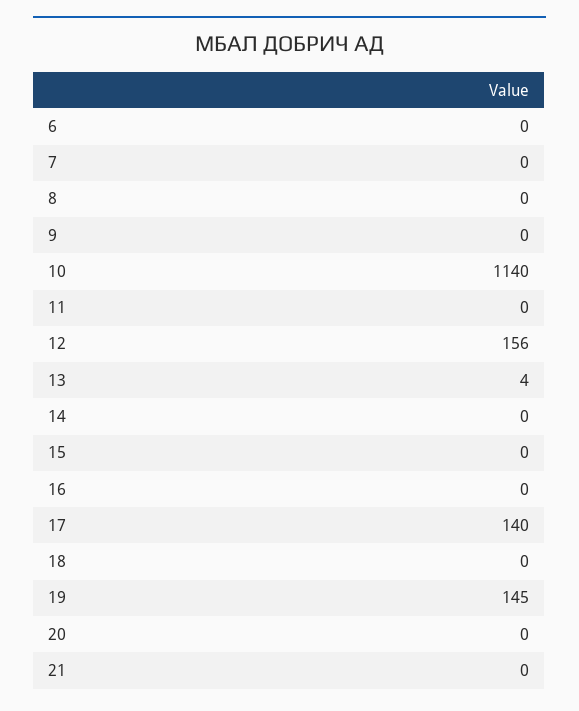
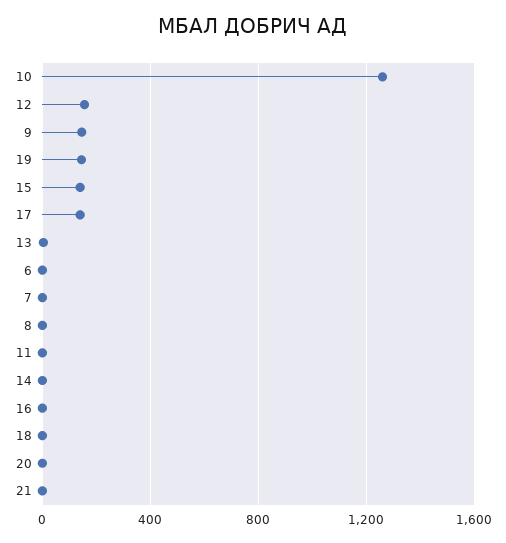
  {
    "6": 0,
    "7": 0,
    "8": 0,
-   "9": 0,
+   "9": 150,
-   "10": 1140,
+   "10": 1250,
    "11": 0,
    "12": 156,
    "13": 4,
    "14": 0,
-   "15": 0,
+   "15": 150,
    "16": 0,
    "17": 140,
    "18": 0,
    "19": 145,
    "20": 0,
    "21": 0
  }

